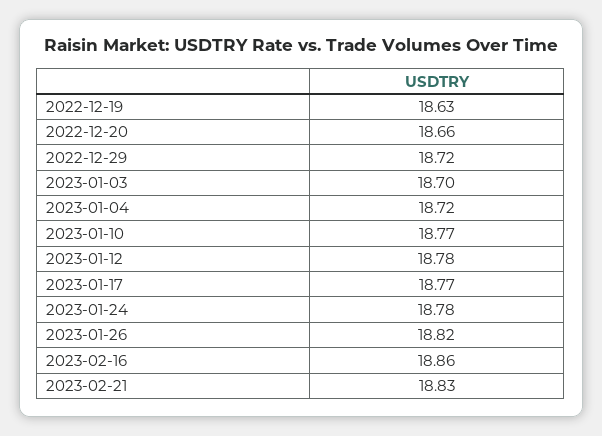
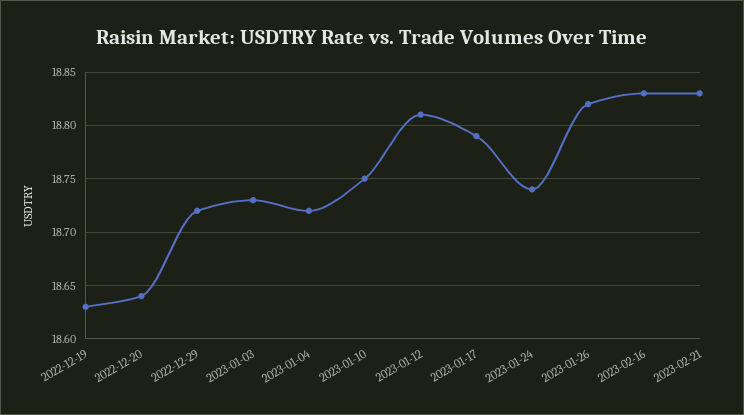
  {
    "2022-12-19": 18.63,
-   "2022-12-20": 18.66,
+   "2022-12-20": 18.64,
    "2022-12-29": 18.72,
-   "2023-01-03": 18.7,
+   "2023-01-03": 18.73,
    "2023-01-04": 18.72,
-   "2023-01-10": 18.77,
+   "2023-01-10": 18.75,
-   "2023-01-12": 18.78,
+   "2023-01-12": 18.81,
-   "2023-01-17": 18.77,
+   "2023-01-17": 18.79,
-   "2023-01-24": 18.78,
+   "2023-01-24": 18.74,
    "2023-01-26": 18.82,
-   "2023-02-16": 18.86,
+   "2023-02-16": 18.83,
    "2023-02-21": 18.83
  }

